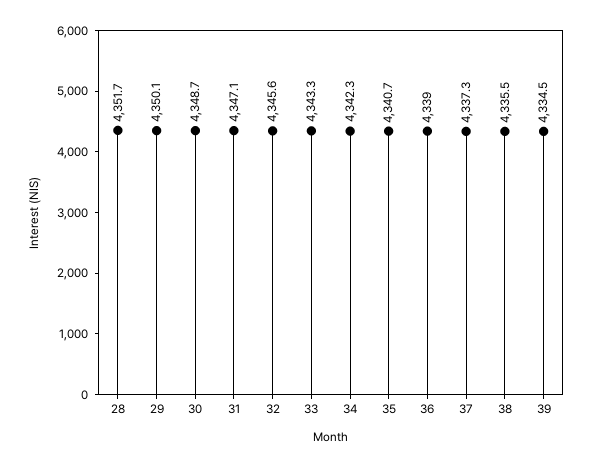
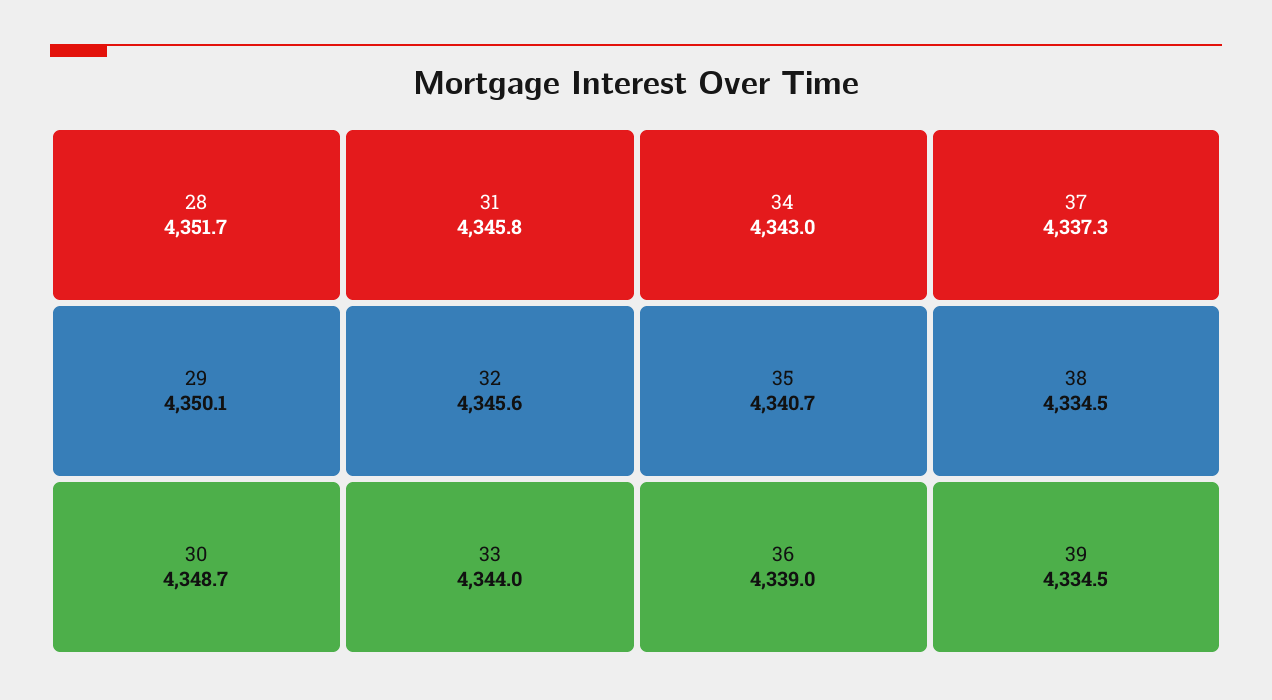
  {
    "28": 4351.7,
    "29": 4350.1,
    "30": 4348.7,
-   "31": 4347.1,
+   "31": 4345.8,
    "32": 4345.6,
-   "33": 4343.3,
+   "33": 4344,
-   "34": 4342.3,
+   "34": 4343,
    "35": 4340.7,
    "36": 4339,
    "37": 4337.3,
-   "38": 4335.5,
+   "38": 4334.5,
    "39": 4334.5
  }

